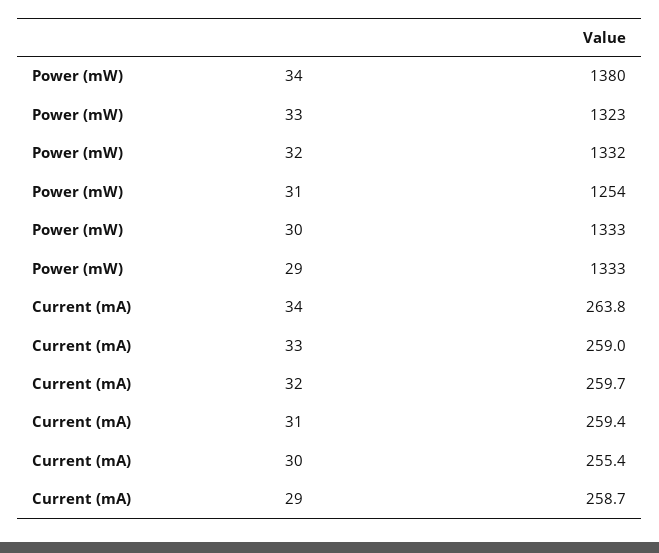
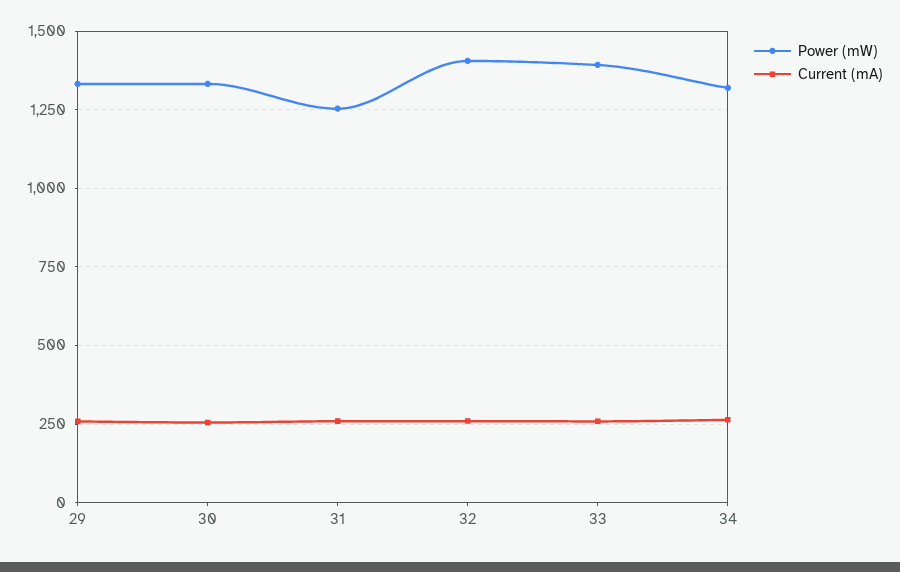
  {
    "Power (mW)": {
-     "34": 1380,
+     "34": 1325,
-     "33": 1323,
+     "33": 1400,
-     "32": 1332,
+     "32": 1400,
      "31": 1254,
      "30": 1333,
      "29": 1333
    },
    "Current (mA)": {
      "34": 263.8,
      "33": 259,
      "32": 259.7,
      "31": 259.4,
      "30": 255.4,
      "29": 258.7
    }
  }

